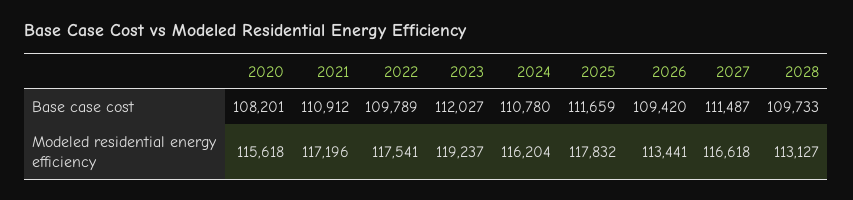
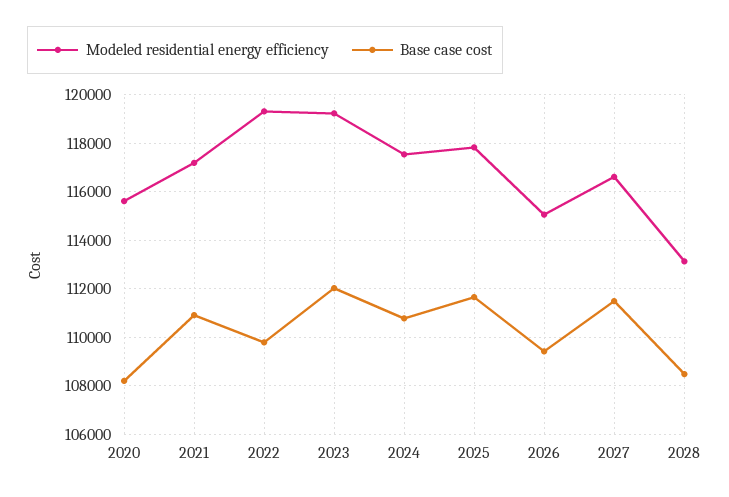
  {
    "Base case cost": {
      "2020": 108201,
      "2021": 110912,
      "2022": 109789,
      "2023": 112027,
      "2024": 110780,
      "2025": 111659,
      "2026": 109420,
      "2027": 111487,
-     "2028": 109733
+     "2028": 108500
    },
    "Modeled residential energy efficiency": {
      "2020": 115618,
      "2021": 117196,
-     "2022": 117541,
+     "2022": 119250,
      "2023": 119237,
-     "2024": 116204,
+     "2024": 117500,
      "2025": 117832,
-     "2026": 113441,
+     "2026": 115000,
      "2027": 116618,
      "2028": 113127
    }
  }

